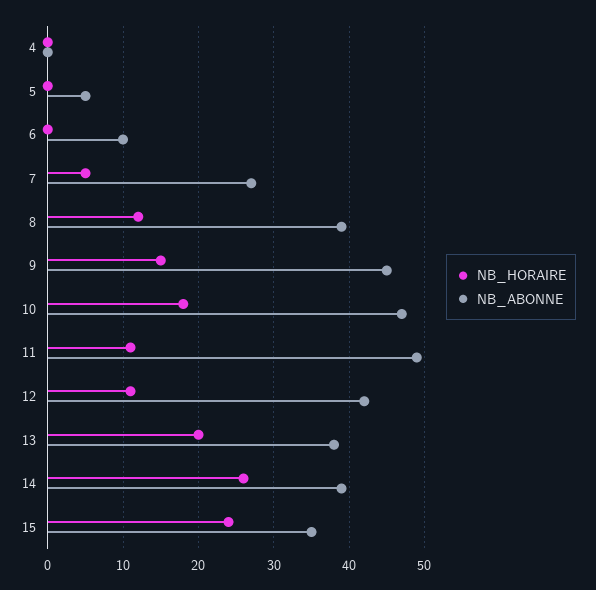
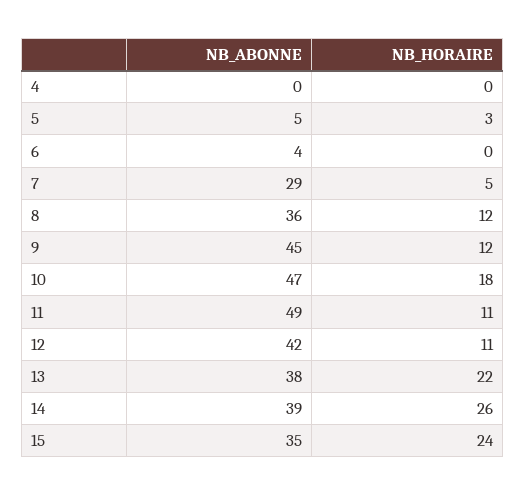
  {
    "NB_HORAIRE": {
      "4": 0,
-     "5": 0,
+     "5": 3,
      "6": 0,
      "7": 5,
      "8": 12,
-     "9": 15,
+     "9": 12,
      "10": 18,
      "11": 11,
      "12": 11,
-     "13": 20,
+     "13": 22,
      "14": 26,
      "15": 24
    },
    "NB_ABONNE": {
      "4": 0,
      "5": 5,
-     "6": 10,
+     "6": 4,
-     "7": 27,
+     "7": 29,
-     "8": 39,
+     "8": 36,
      "9": 45,
      "10": 47,
      "11": 49,
      "12": 42,
      "13": 38,
      "14": 39,
      "15": 35
    }
  }

